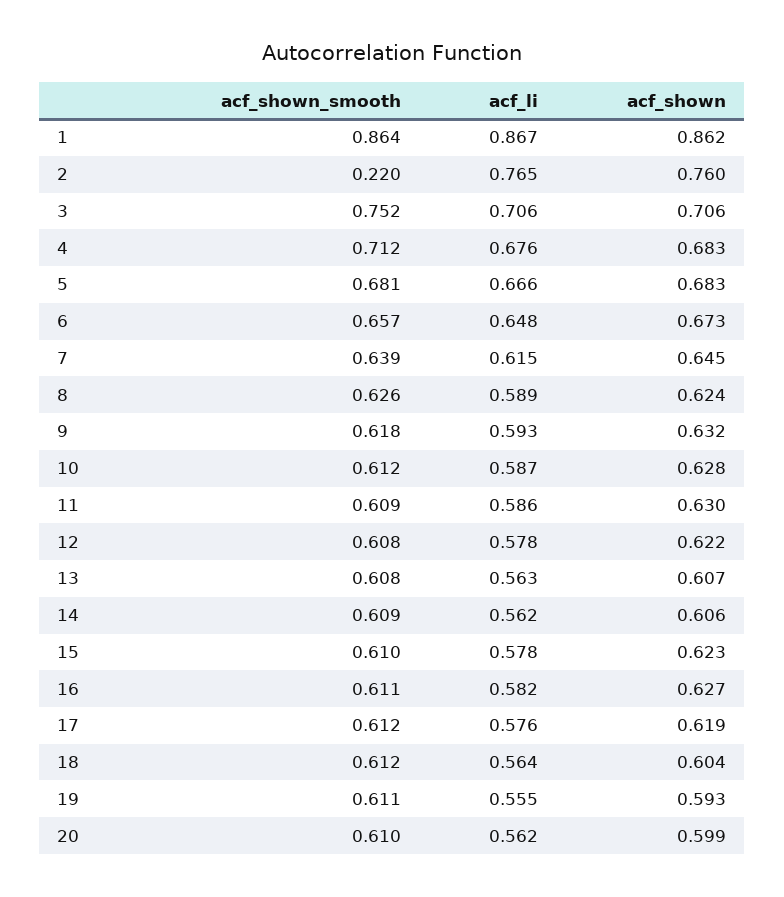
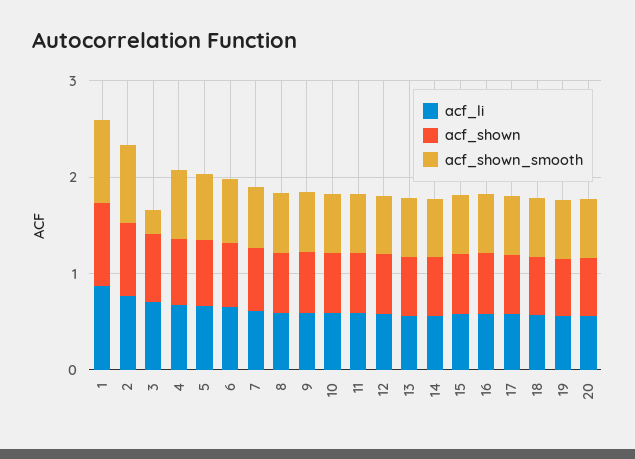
  {
    "acf_shown_smooth": {
      "1": 0.864,
-     "2": 0.22,
+     "2": 0.8,
-     "3": 0.752,
+     "3": 0.2,
      "4": 0.712,
      "5": 0.681,
      "6": 0.657,
      "7": 0.639,
      "8": 0.626,
      "9": 0.618,
      "10": 0.612,
      "11": 0.609,
      "12": 0.608,
      "13": 0.608,
      "14": 0.609,
      "15": 0.61,
      "16": 0.611,
      "17": 0.612,
      "18": 0.612,
      "19": 0.611,
      "20": 0.61
    },
    "acf_li": {
      "1": 0.867,
      "2": 0.765,
      "3": 0.706,
      "4": 0.676,
      "5": 0.666,
      "6": 0.648,
      "7": 0.615,
      "8": 0.589,
      "9": 0.593,
      "10": 0.587,
      "11": 0.586,
      "12": 0.578,
      "13": 0.563,
      "14": 0.562,
      "15": 0.578,
      "16": 0.582,
      "17": 0.576,
      "18": 0.564,
      "19": 0.555,
      "20": 0.562
    },
    "acf_shown": {
      "1": 0.862,
      "2": 0.76,
      "3": 0.706,
      "4": 0.683,
      "5": 0.683,
      "6": 0.673,
      "7": 0.645,
      "8": 0.624,
      "9": 0.632,
      "10": 0.628,
      "11": 0.63,
      "12": 0.622,
      "13": 0.607,
      "14": 0.606,
      "15": 0.623,
      "16": 0.627,
      "17": 0.619,
      "18": 0.604,
      "19": 0.593,
      "20": 0.599
    }
  }

